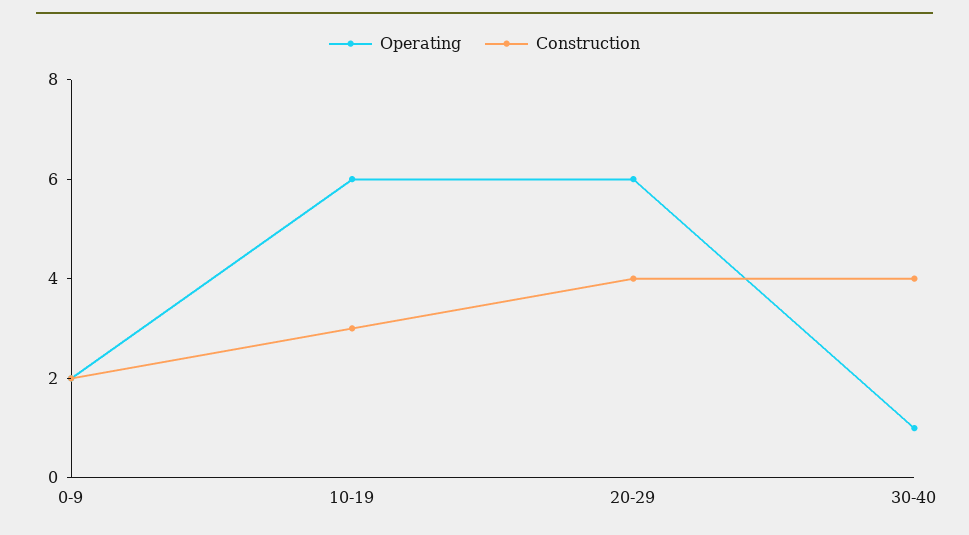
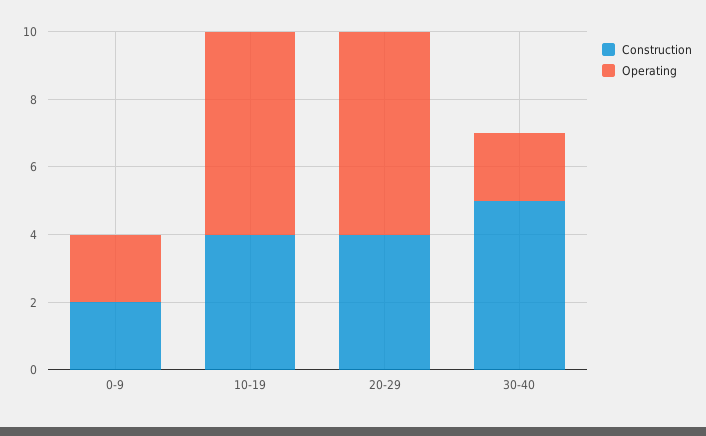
  {
    "Operating": {
      "0-9": 2,
      "10-19": 6,
      "20-29": 6,
-     "30-40": 1
+     "30-40": 2
    },
    "Construction": {
      "0-9": 2,
-     "10-19": 3,
+     "10-19": 4,
      "20-29": 4,
-     "30-40": 4
+     "30-40": 5
    }
  }

